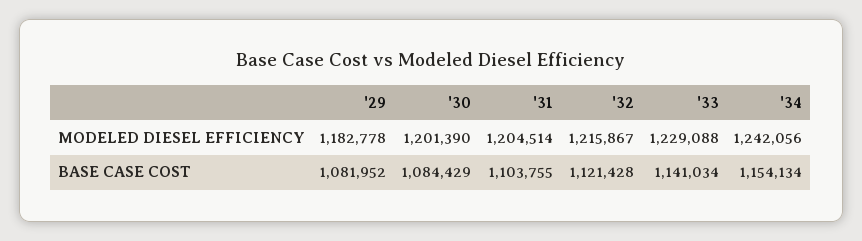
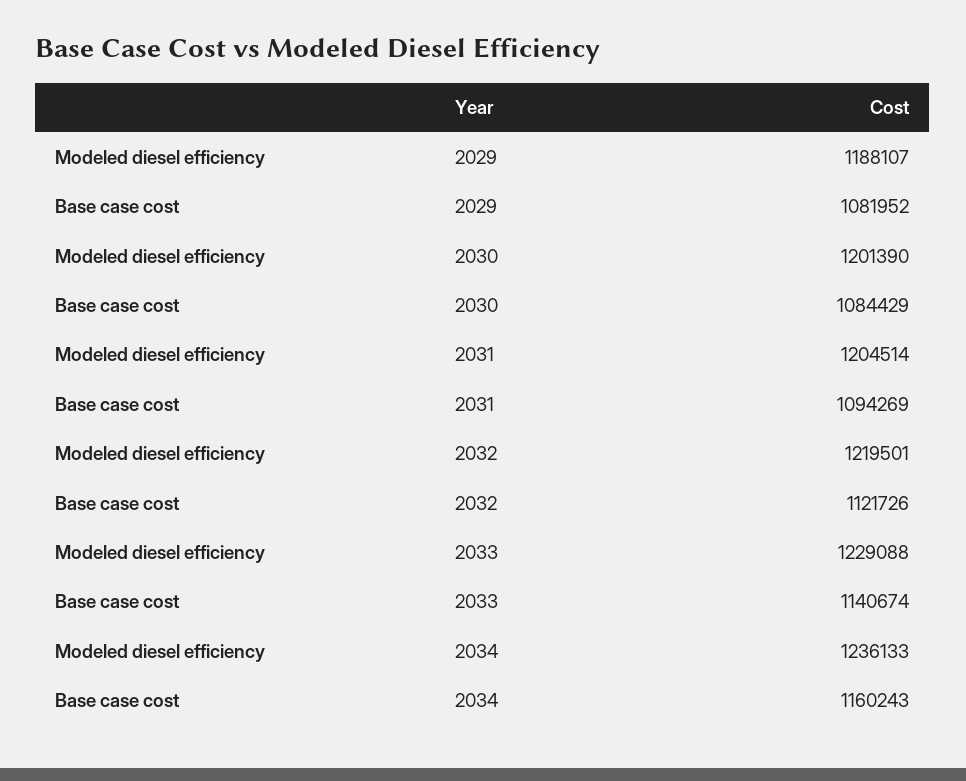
  {
    "'29": {
-     "MODELED DIESEL EFFICIENCY": 1182778,
+     "MODELED DIESEL EFFICIENCY": 1188107,
      "BASE CASE COST": 1081952
    },
    "'30": {
      "MODELED DIESEL EFFICIENCY": 1201390,
      "BASE CASE COST": 1084429
    },
    "'31": {
      "MODELED DIESEL EFFICIENCY": 1204514,
-     "BASE CASE COST": 1103755
+     "BASE CASE COST": 1094269
    },
    "'32": {
-     "MODELED DIESEL EFFICIENCY": 1215867,
+     "MODELED DIESEL EFFICIENCY": 1219501,
-     "BASE CASE COST": 1121428
+     "BASE CASE COST": 1121726
    },
    "'33": {
      "MODELED DIESEL EFFICIENCY": 1229088,
-     "BASE CASE COST": 1141034
+     "BASE CASE COST": 1140674
    },
    "'34": {
-     "MODELED DIESEL EFFICIENCY": 1242056,
+     "MODELED DIESEL EFFICIENCY": 1236133,
-     "BASE CASE COST": 1154134
+     "BASE CASE COST": 1160243
    }
  }

